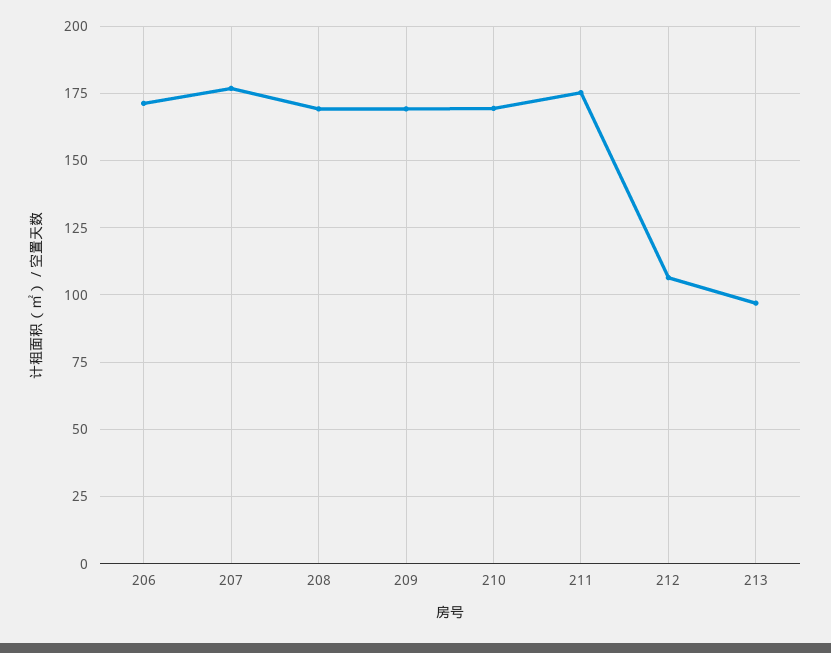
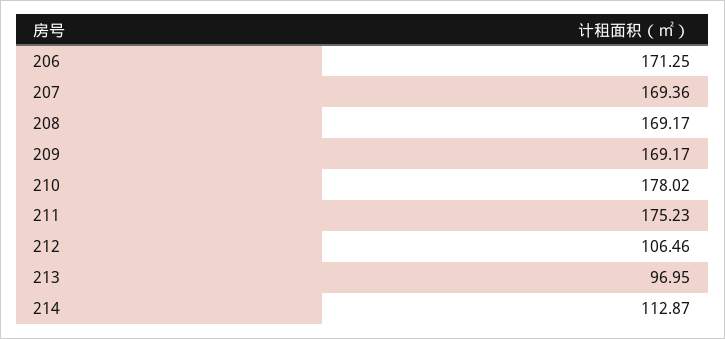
  {
    "206": 171.25,
-   "207": 177.5,
+   "207": 169.36,
    "208": 169.17,
    "209": 169.17,
-   "210": 170,
+   "210": 178.02,
    "211": 175.23,
    "212": 106.46,
-   "213": 96.95
+   "213": 96.95,
+   "214": 112.87
  }

